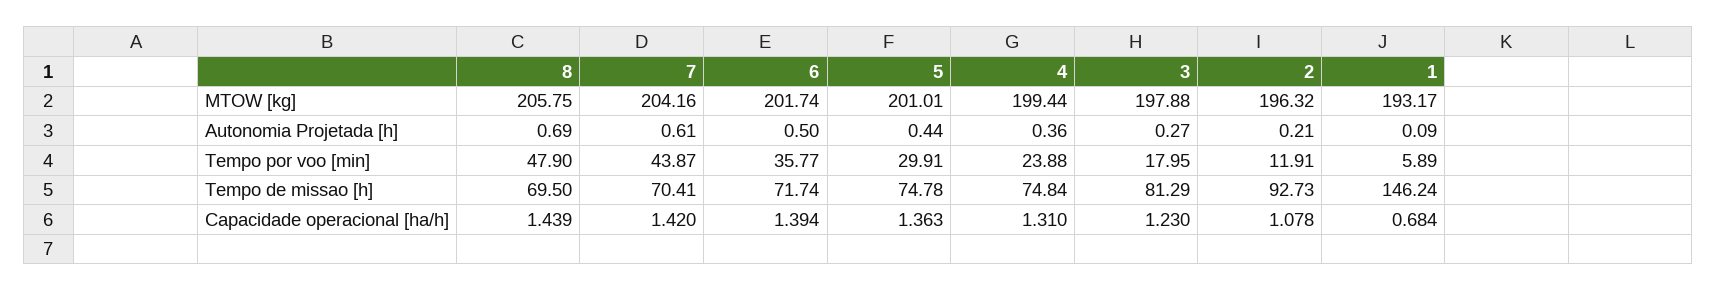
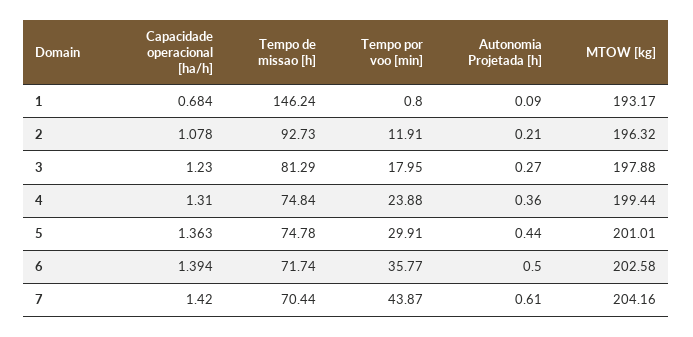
  {
-   "8": {
-     "MTOW [kg]": 205.75,
-     "Autonomia Projetada [h]": 0.69,
-     "Tempo por voo [min]": 47.9,
-     "Tempo de missao [h]": 69.5,
-     "Capacidade operacional [ha/h]": 1.439
-   },
    "7": {
      "MTOW [kg]": 204.16,
      "Autonomia Projetada [h]": 0.61,
      "Tempo por voo [min]": 43.87,
-     "Tempo de missao [h]": 70.41,
+     "Tempo de missao [h]": 70.44,
      "Capacidade operacional [ha/h]": 1.42
    },
    "6": {
-     "MTOW [kg]": 201.74,
+     "MTOW [kg]": 202.58,
      "Autonomia Projetada [h]": 0.5,
      "Tempo por voo [min]": 35.77,
      "Tempo de missao [h]": 71.74,
      "Capacidade operacional [ha/h]": 1.394
    },
    "5": {
      "MTOW [kg]": 201.01,
      "Autonomia Projetada [h]": 0.44,
      "Tempo por voo [min]": 29.91,
      "Tempo de missao [h]": 74.78,
      "Capacidade operacional [ha/h]": 1.363
    },
    "4": {
      "MTOW [kg]": 199.44,
      "Autonomia Projetada [h]": 0.36,
      "Tempo por voo [min]": 23.88,
      "Tempo de missao [h]": 74.84,
      "Capacidade operacional [ha/h]": 1.31
    },
    "3": {
      "MTOW [kg]": 197.88,
      "Autonomia Projetada [h]": 0.27,
      "Tempo por voo [min]": 17.95,
      "Tempo de missao [h]": 81.29,
      "Capacidade operacional [ha/h]": 1.23
    },
    "2": {
      "MTOW [kg]": 196.32,
      "Autonomia Projetada [h]": 0.21,
      "Tempo por voo [min]": 11.91,
      "Tempo de missao [h]": 92.73,
      "Capacidade operacional [ha/h]": 1.078
    },
    "1": {
      "MTOW [kg]": 193.17,
      "Autonomia Projetada [h]": 0.09,
-     "Tempo por voo [min]": 5.89,
+     "Tempo por voo [min]": 0.8,
      "Tempo de missao [h]": 146.24,
      "Capacidade operacional [ha/h]": 0.684
    }
  }

